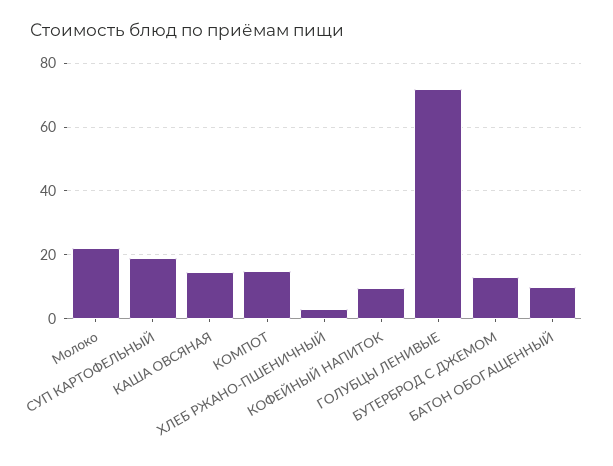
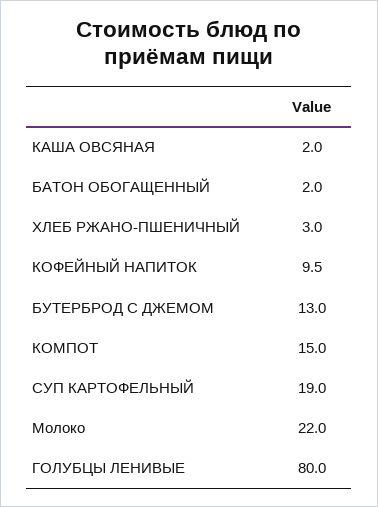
  {
    "Молоко": 22,
    "СУП КАРТОФЕЛЬНЫЙ": 19,
-   "КАША ОВСЯНАЯ": 14,
+   "КАША ОВСЯНАЯ": 2,
    "КОМПОТ": 15,
    "ХЛЕБ РЖАНО-ПШЕНИЧНЫЙ": 3,
    "КОФЕЙНЫЙ НАПИТОК": 9.5,
-   "ГОЛУБЦЫ ЛЕНИВЫЕ": 72,
+   "ГОЛУБЦЫ ЛЕНИВЫЕ": 80,
    "БУТЕРБРОД С ДЖЕМОМ": 13,
-   "БАТОН ОБОГАЩЕННЫЙ": 10
+   "БАТОН ОБОГАЩЕННЫЙ": 2
  }

